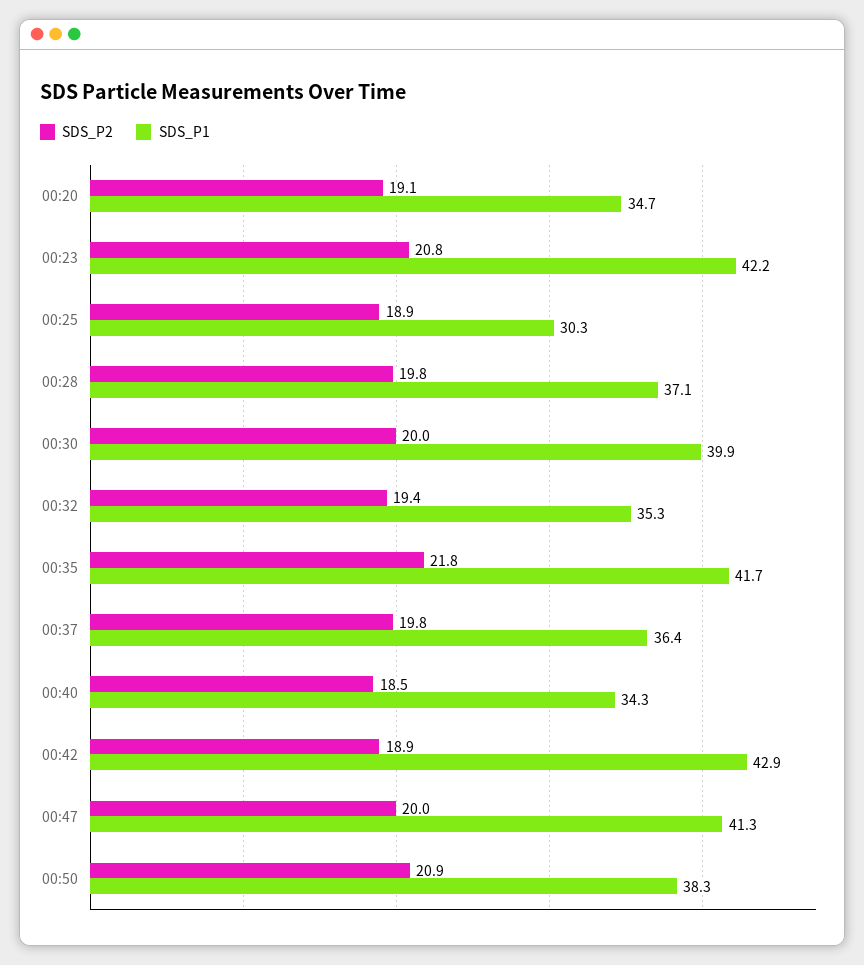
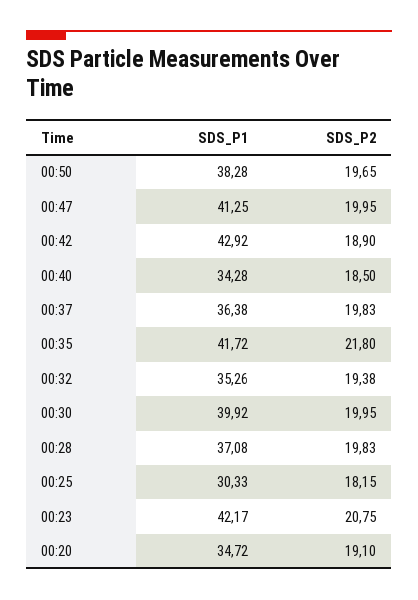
  {
    "SDS_P2": {
      "00:20": 19.1,
      "00:23": 20.75,
-     "00:25": 18.9,
+     "00:25": 18.15,
      "00:28": 19.83,
      "00:30": 19.95,
      "00:32": 19.38,
      "00:35": 21.8,
      "00:37": 19.83,
      "00:40": 18.5,
      "00:42": 18.9,
      "00:47": 19.95,
-     "00:50": 20.9
+     "00:50": 19.65
    },
    "SDS_P1": {
      "00:20": 34.72,
      "00:23": 42.17,
      "00:25": 30.33,
      "00:28": 37.08,
      "00:30": 39.92,
      "00:32": 35.26,
      "00:35": 41.72,
      "00:37": 36.38,
      "00:40": 34.28,
      "00:42": 42.92,
      "00:47": 41.25,
      "00:50": 38.28
    }
  }

